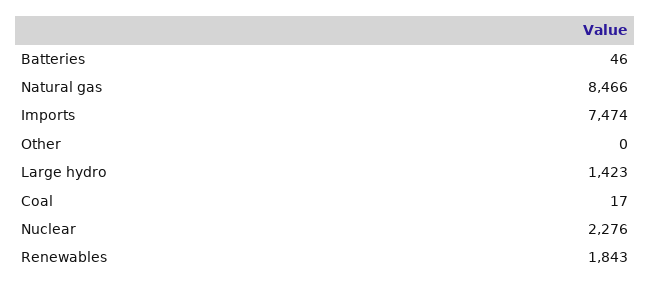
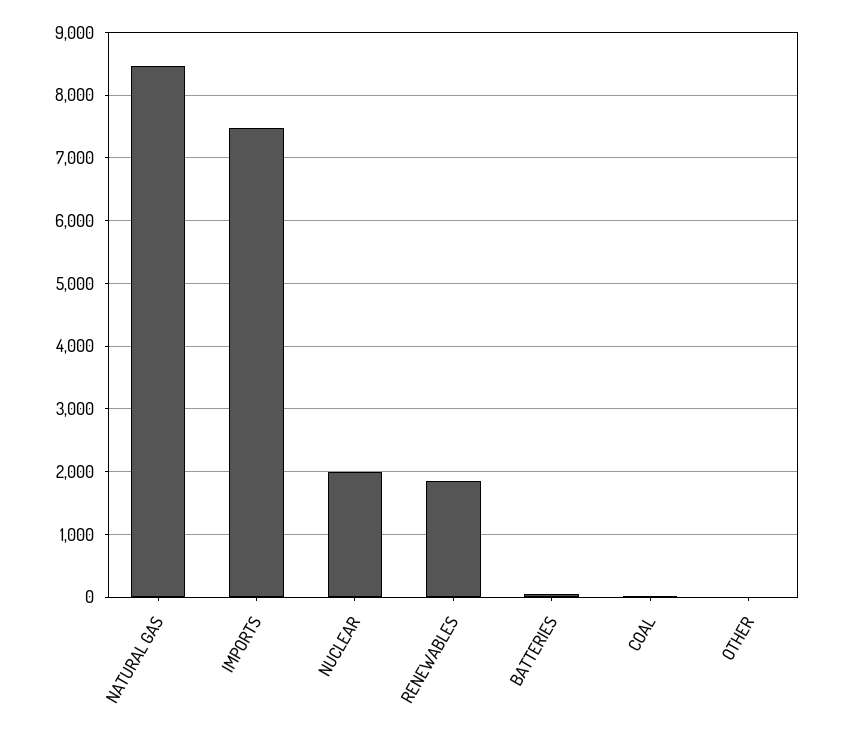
  {
    "Batteries": 46,
    "Natural gas": 8466,
    "Imports": 7474,
    "Other": 0,
-   "Large hydro": 1423,
    "Coal": 17,
-   "Nuclear": 2276,
+   "Nuclear": 2000,
    "Renewables": 1843
  }

